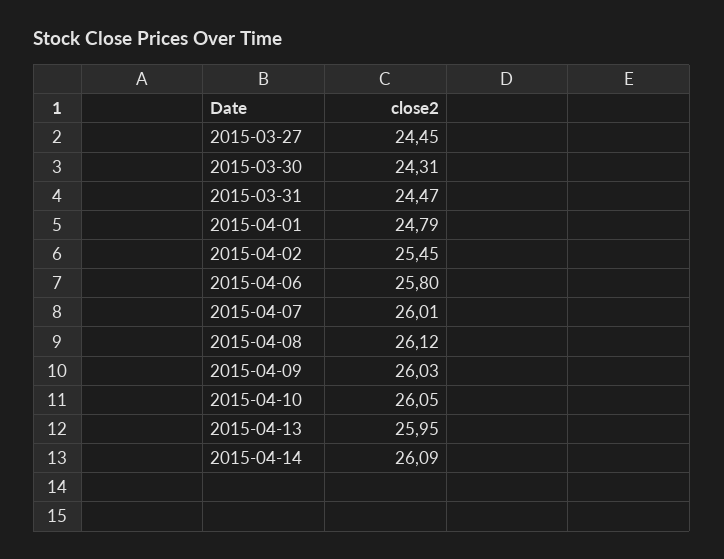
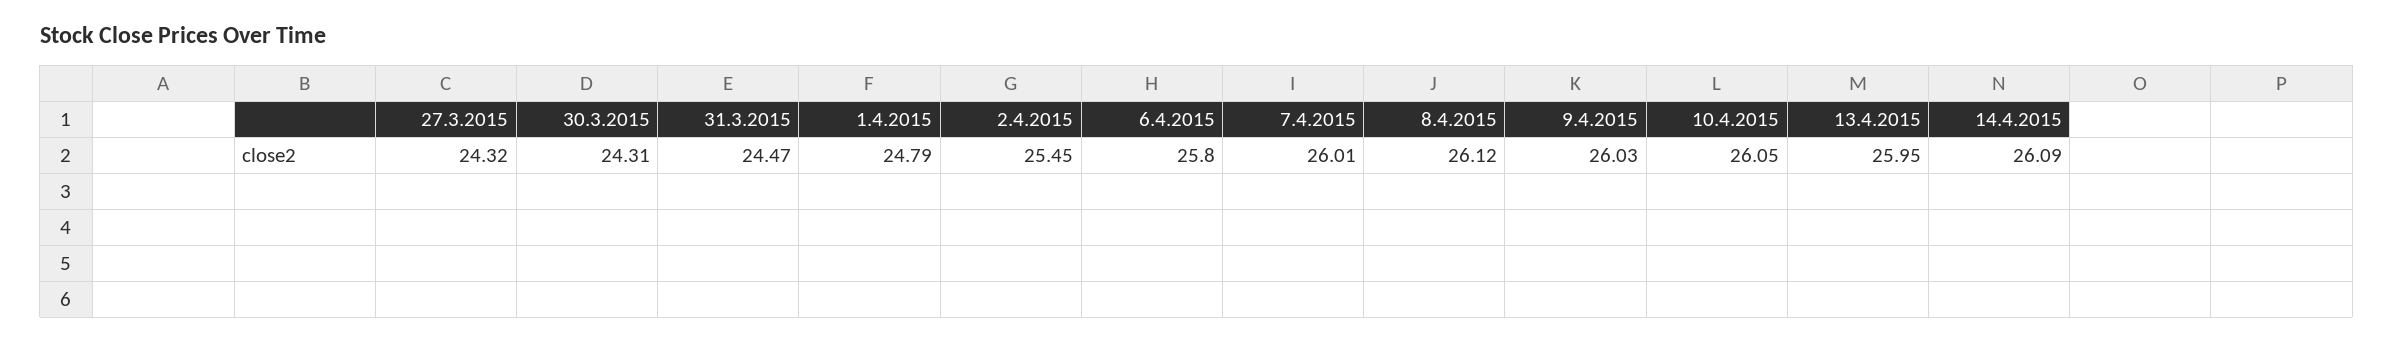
  {
-   "2015-03-27": 24.45,
+   "2015-03-27": 24.32,
    "2015-03-30": 24.31,
    "2015-03-31": 24.47,
    "2015-04-01": 24.79,
    "2015-04-02": 25.45,
    "2015-04-06": 25.8,
    "2015-04-07": 26.01,
    "2015-04-08": 26.12,
    "2015-04-09": 26.03,
    "2015-04-10": 26.05,
    "2015-04-13": 25.95,
    "2015-04-14": 26.09
  }

